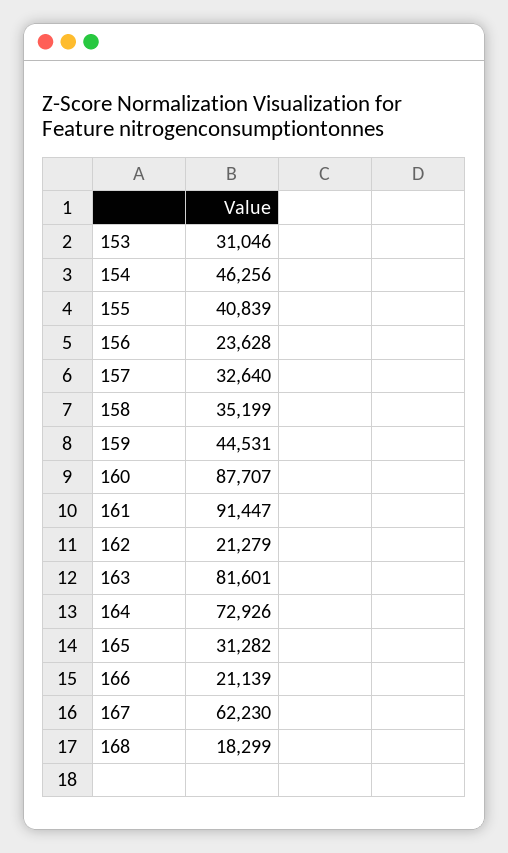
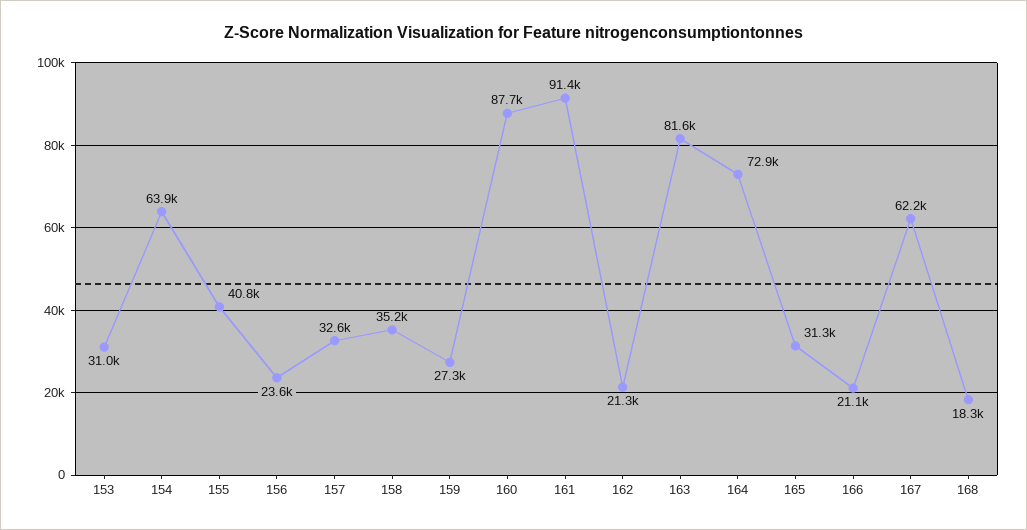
  {
    "153": 31046,
-   "154": 46256,
+   "154": 63900,
    "155": 40839,
    "156": 23628,
    "157": 32640,
    "158": 35199,
-   "159": 44531,
+   "159": 27300,
    "160": 87707,
    "161": 91447,
    "162": 21279,
    "163": 81601,
    "164": 72926,
    "165": 31282,
    "166": 21139,
    "167": 62230,
    "168": 18299
  }

